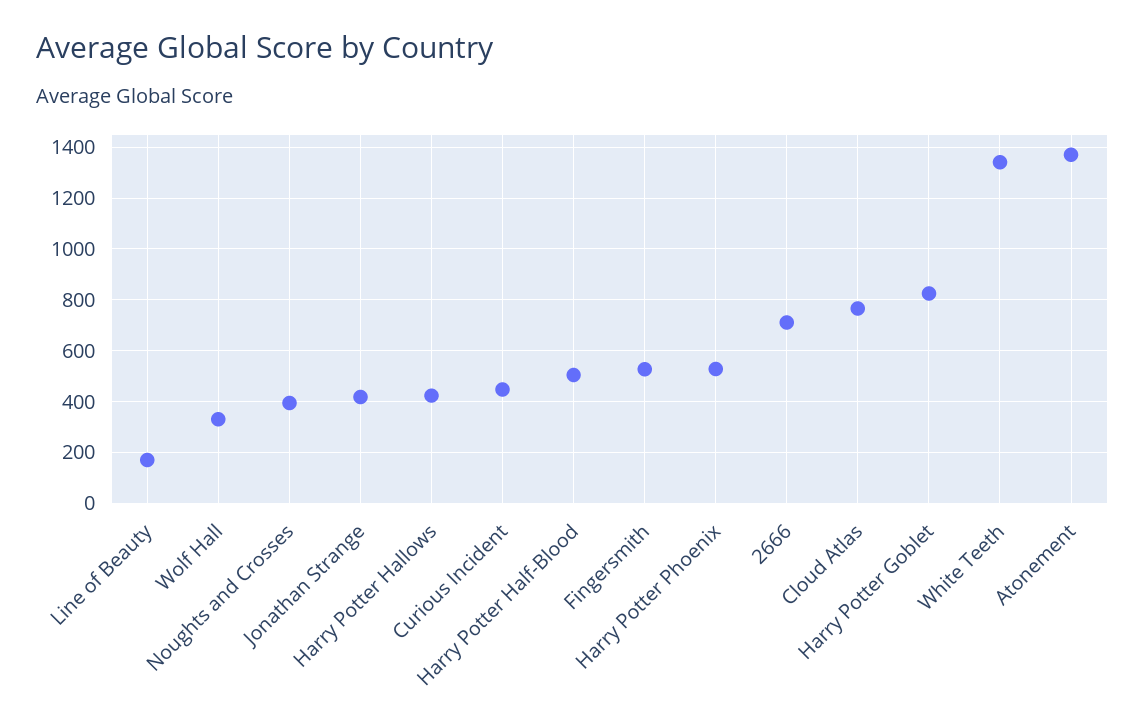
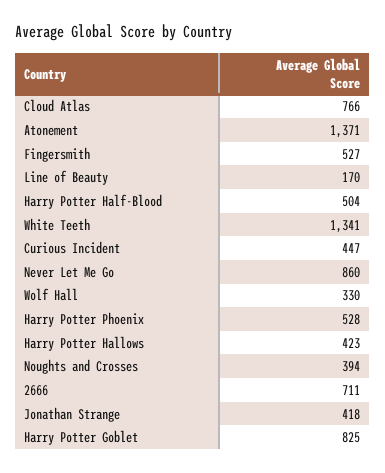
  {
    "Line of Beauty": 170,
    "Wolf Hall": 330,
    "Noughts and Crosses": 394,
    "Jonathan Strange": 418,
    "Harry Potter Hallows": 423,
    "Curious Incident": 447,
    "Harry Potter Half-Blood": 504,
    "Fingersmith": 527,
    "Harry Potter Phoenix": 528,
    "2666": 711,
    "Cloud Atlas": 766,
    "Harry Potter Goblet": 825,
    "White Teeth": 1341,
-   "Atonement": 1371
+   "Atonement": 1371,
+   "Never Let Me Go": 860
  }

